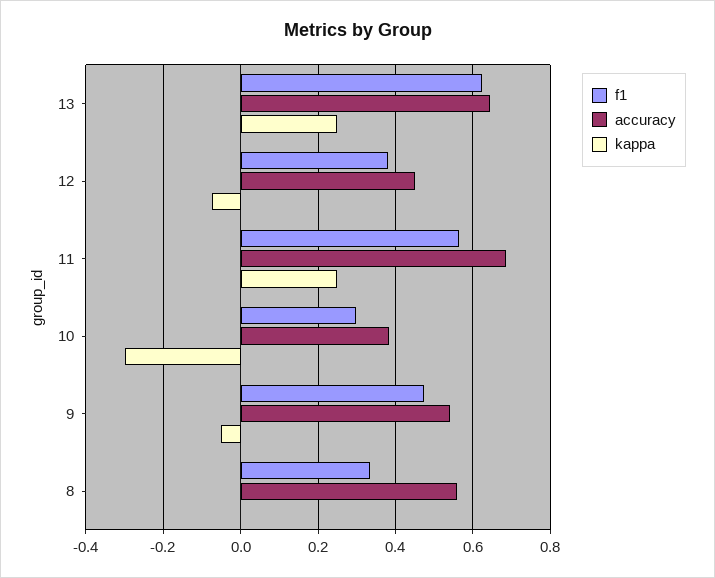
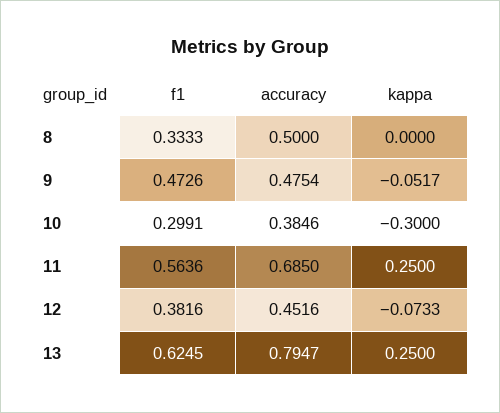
  {
    "f1": {
      "13": 0.6245,
      "12": 0.3816,
      "11": 0.5636,
      "10": 0.2991,
      "9": 0.4726,
      "8": 0.3333
    },
    "accuracy": {
-     "13": 0.64,
+     "13": 0.7947,
      "12": 0.4516,
      "11": 0.685,
      "10": 0.3846,
-     "9": 0.54,
+     "9": 0.4754,
-     "8": 0.56
+     "8": 0.5
    },
    "kappa": {
      "13": 0.25,
      "12": -0.0733,
      "11": 0.25,
      "10": -0.3,
      "9": -0.0517,
      "8": 0
    }
  }

